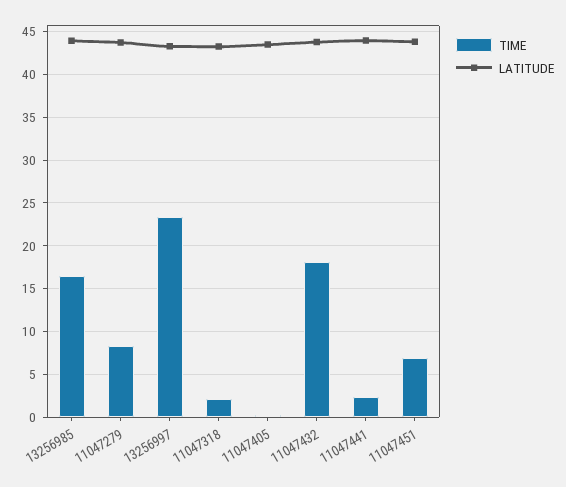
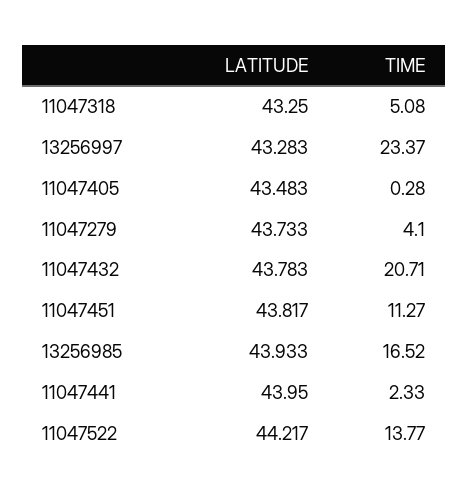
  {
    "TIME": {
      "13256985": 16.52,
-     "11047279": 8,
+     "11047279": 4.1,
      "13256997": 23.37,
-     "11047318": 2,
+     "11047318": 5.08,
      "11047405": 0.28,
-     "11047432": 18,
+     "11047432": 20.71,
      "11047441": 2.33,
-     "11047451": 7
+     "11047451": 11.27,
+     "11047522": 13.77
    },
    "LATITUDE": {
      "13256985": 43.933,
      "11047279": 43.733,
      "13256997": 43.283,
      "11047318": 43.25,
      "11047405": 43.483,
      "11047432": 43.783,
      "11047441": 43.95,
-     "11047451": 43.817
+     "11047451": 43.817,
+     "11047522": 44.217
    }
  }

